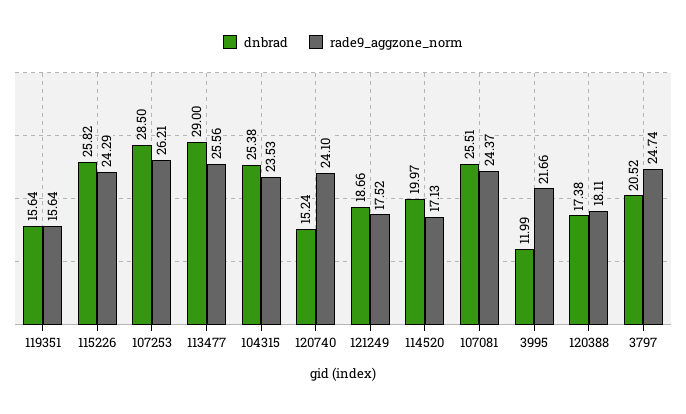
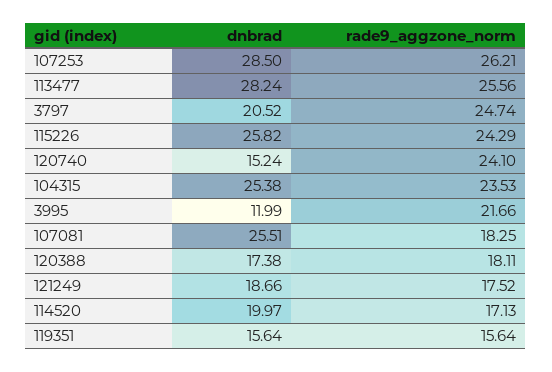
  {
    "dnbrad": {
      "119351": 15.64,
      "115226": 25.82,
      "107253": 28.5,
-     "113477": 29,
+     "113477": 28.24,
      "104315": 25.38,
      "120740": 15.24,
      "121249": 18.66,
      "114520": 19.97,
      "107081": 25.51,
      "3995": 11.99,
      "120388": 17.38,
      "3797": 20.52
    },
    "rade9_aggzone_norm": {
      "119351": 15.64,
      "115226": 24.29,
      "107253": 26.21,
      "113477": 25.56,
      "104315": 23.53,
      "120740": 24.1,
      "121249": 17.52,
      "114520": 17.13,
-     "107081": 24.37,
+     "107081": 18.25,
      "3995": 21.66,
      "120388": 18.11,
      "3797": 24.74
    }
  }

